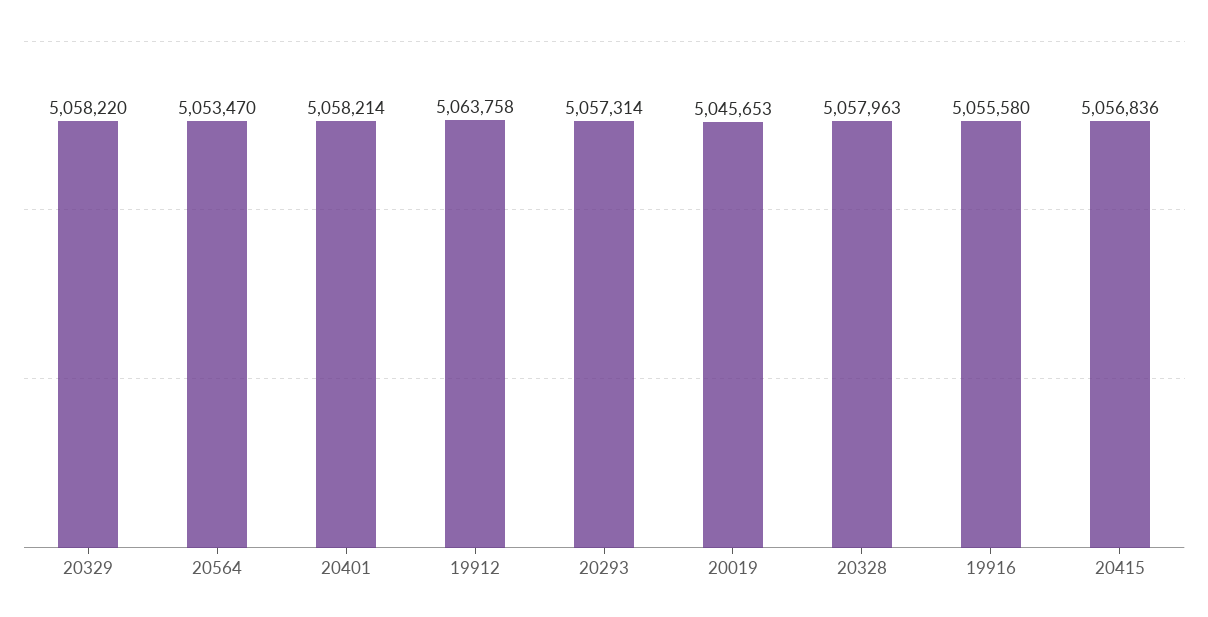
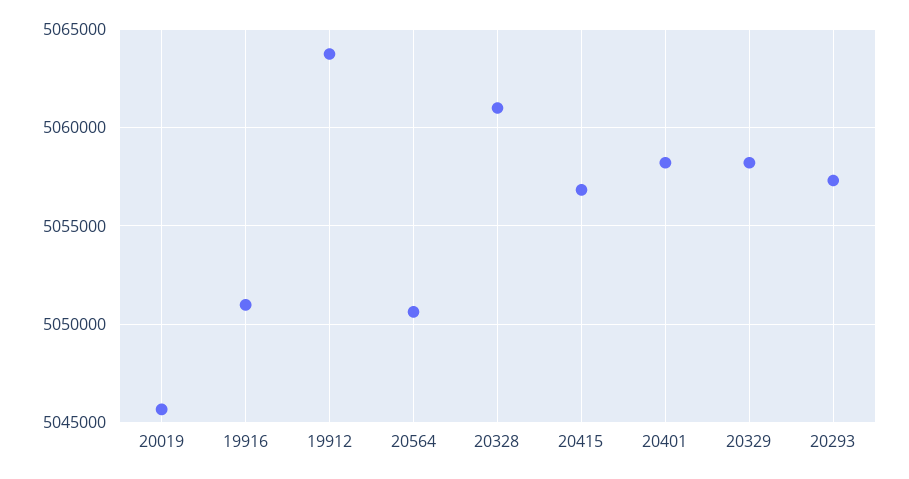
  {
    "20329": 5058220,
-   "20564": 5053470,
+   "20564": 5050500,
    "20401": 5058214,
    "19912": 5063758,
    "20293": 5057314,
    "20019": 5045653,
-   "20328": 5057963,
+   "20328": 5061000,
-   "19916": 5055580,
+   "19916": 5051000,
    "20415": 5056836
  }

